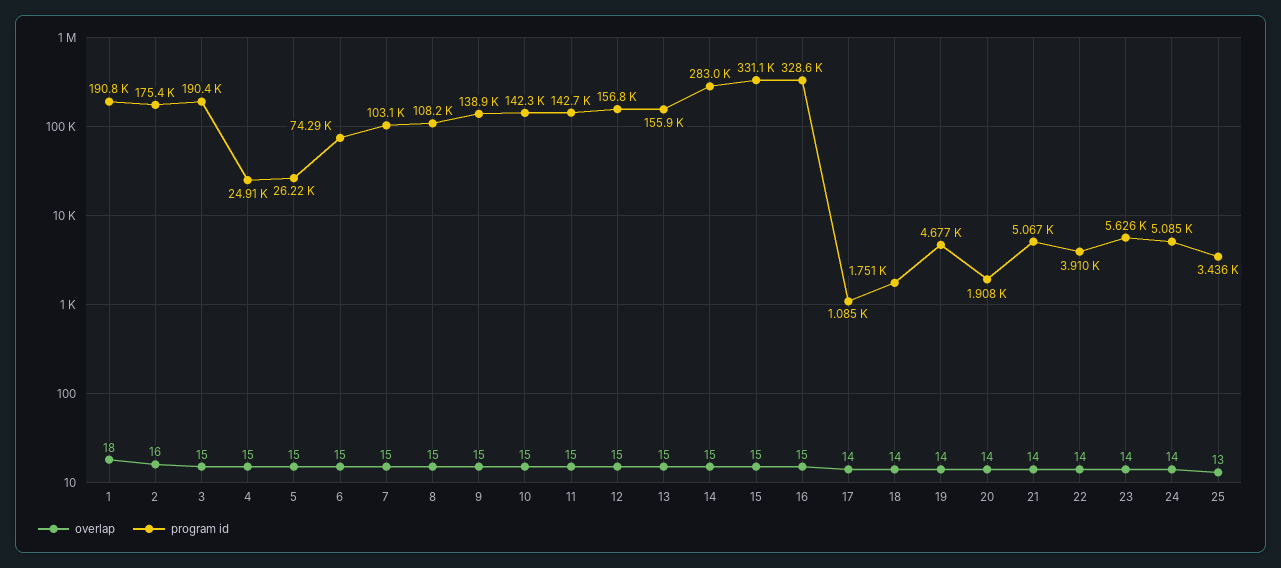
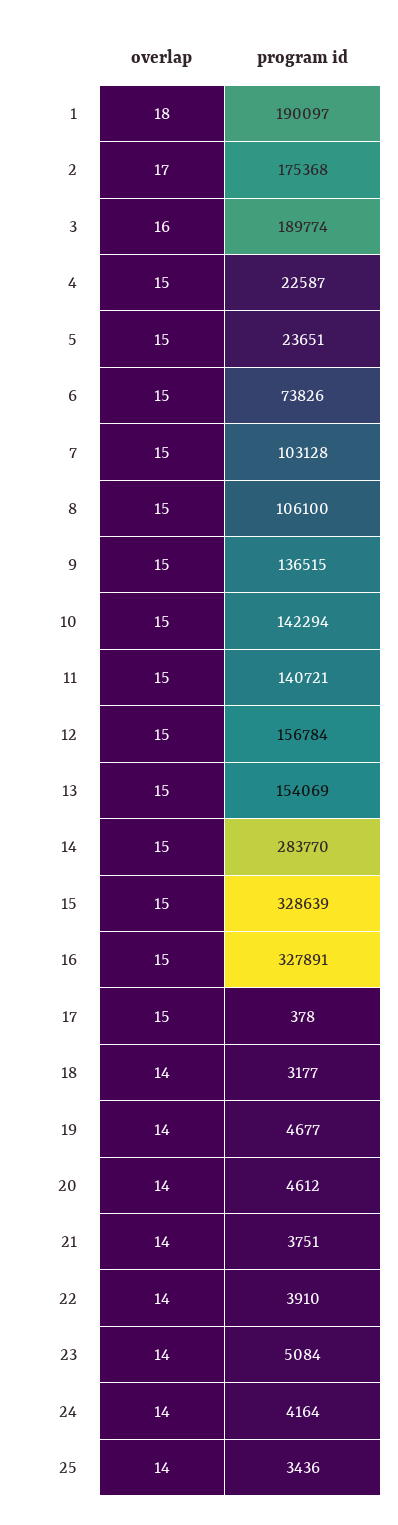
  {
    "overlap": {
      "1": 18,
-     "2": 16,
+     "2": 17,
-     "3": 15,
+     "3": 16,
      "4": 15,
      "5": 15,
      "6": 15,
      "7": 15,
      "8": 15,
      "9": 15,
      "10": 15,
      "11": 15,
      "12": 15,
      "13": 15,
      "14": 15,
      "15": 15,
      "16": 15,
-     "17": 14,
+     "17": 15,
      "18": 14,
      "19": 14,
      "20": 14,
      "21": 14,
      "22": 14,
      "23": 14,
      "24": 14,
-     "25": 13
+     "25": 14
    },
    "program id": {
-     "1": 190800,
+     "1": 190097,
      "2": 175368,
-     "3": 190400,
+     "3": 189774,
-     "4": 24910,
+     "4": 22587,
-     "5": 26220,
+     "5": 23651,
-     "6": 74290,
+     "6": 73826,
      "7": 103128,
-     "8": 108200,
+     "8": 106100,
-     "9": 138900,
+     "9": 136515,
      "10": 142294,
-     "11": 142700,
+     "11": 140721,
      "12": 156784,
-     "13": 155900,
+     "13": 154069,
-     "14": 283000,
+     "14": 283770,
-     "15": 331100,
+     "15": 328639,
-     "16": 328600,
+     "16": 327891,
-     "17": 1085,
+     "17": 378,
-     "18": 1751,
+     "18": 3177,
      "19": 4677,
-     "20": 1908,
+     "20": 4612,
-     "21": 5067,
+     "21": 3751,
      "22": 3910,
-     "23": 5626,
+     "23": 5084,
-     "24": 5085,
+     "24": 4164,
      "25": 3436
    }
  }

